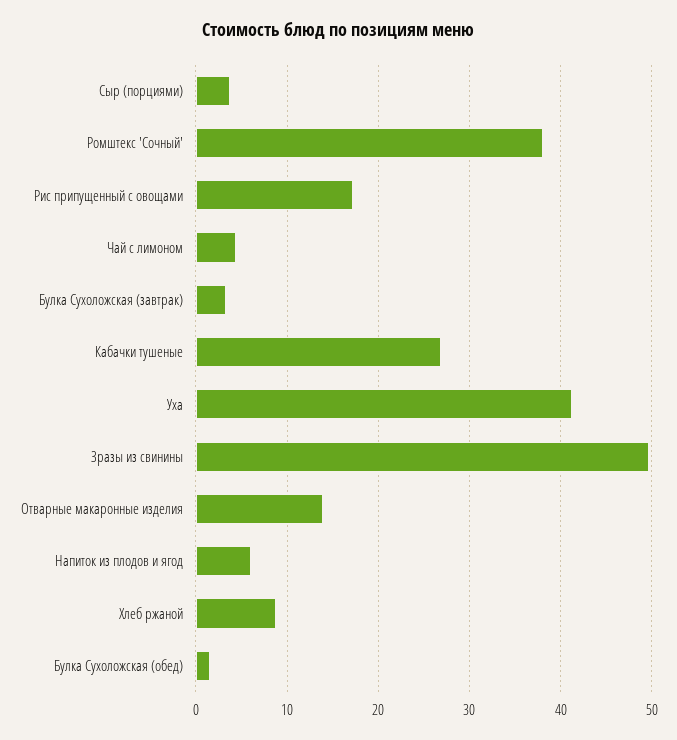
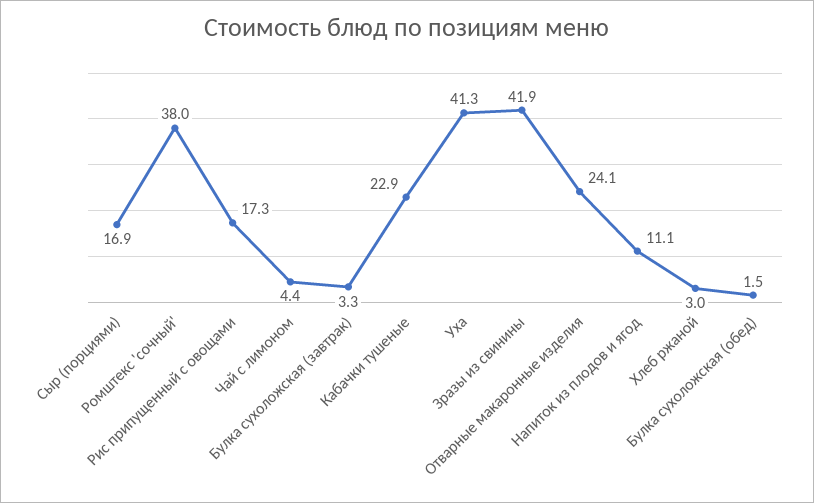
  {
-   "Сыр (порциями)": 4,
+   "Сыр (порциями)": 16.9,
    "Ромштекс 'Сочный'": 38,
    "Рис припущенный с овощами": 17.3,
    "Чай с лимоном": 4.4,
    "Булка Сухоложская (завтрак)": 3.3,
-   "Кабачки тушеные": 27,
+   "Кабачки тушеные": 22.9,
    "Уха": 41.3,
-   "Зразы из свинины": 50,
+   "Зразы из свинины": 41.9,
-   "Отварные макаронные изделия": 14,
+   "Отварные макаронные изделия": 24.1,
-   "Напиток из плодов и ягод": 6,
+   "Напиток из плодов и ягод": 11.1,
-   "Хлеб ржаной": 9,
+   "Хлеб ржаной": 3,
    "Булка Сухоложская (обед)": 1.5
  }

